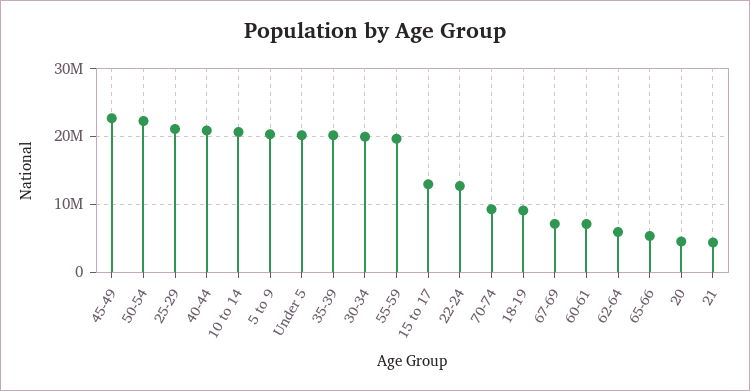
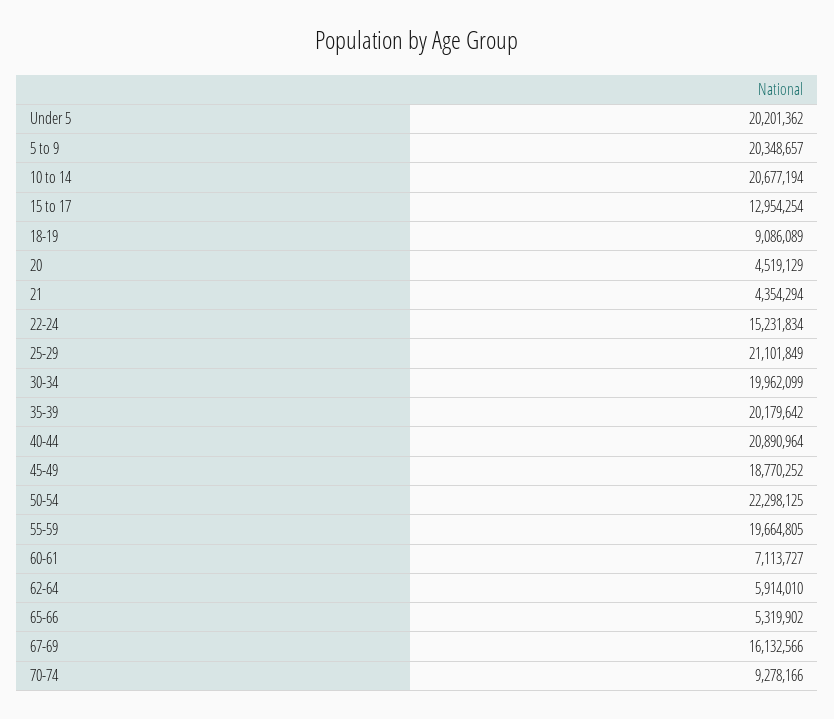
  {
-   "45-49": 23000000,
+   "45-49": 18770252,
    "50-54": 22298125,
    "25-29": 21101849,
    "40-44": 20890964,
    "10 to 14": 20677194,
    "5 to 9": 20348657,
    "Under 5": 20201362,
    "35-39": 20179642,
    "30-34": 19962099,
    "55-59": 19664805,
    "15 to 17": 12954254,
-   "22-24": 13000000,
+   "22-24": 15231834,
    "70-74": 9278166,
    "18-19": 9086089,
-   "67-69": 7000000,
+   "67-69": 16132566,
    "60-61": 7113727,
    "62-64": 5914010,
    "65-66": 5319902,
    "20": 4519129,
    "21": 4354294
  }

